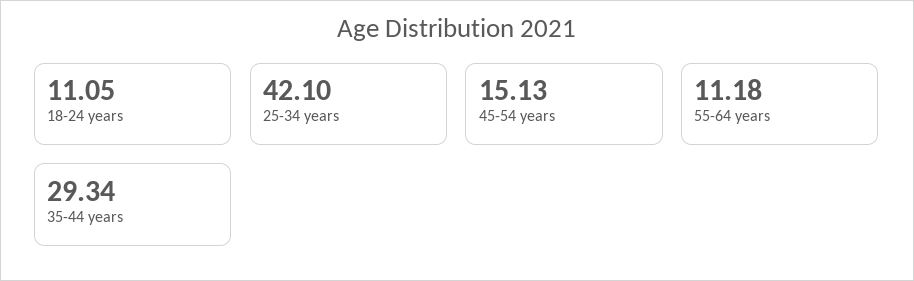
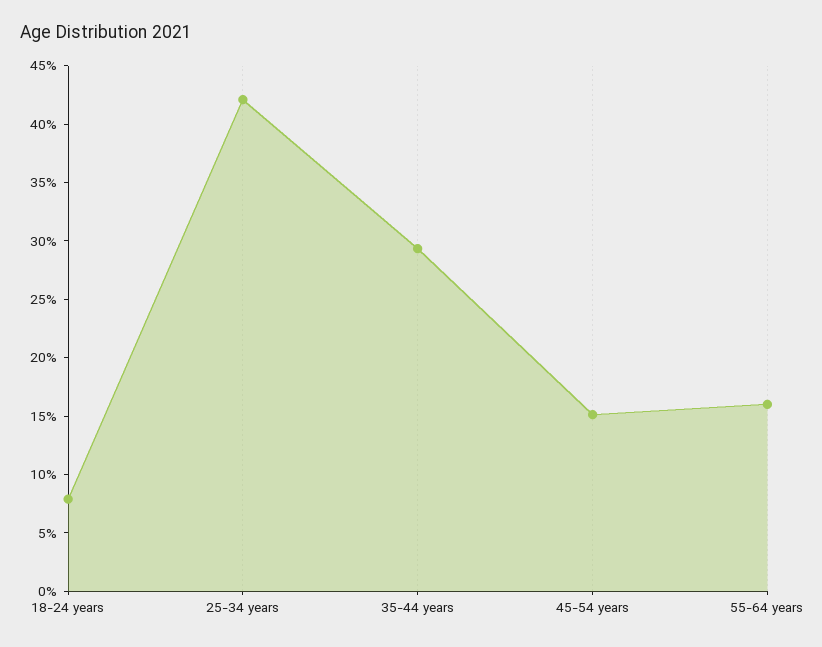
  {
-   "18-24 years": 11.05,
+   "18-24 years": 8,
    "25-34 years": 42.1,
    "45-54 years": 15.13,
-   "55-64 years": 11.18,
+   "55-64 years": 16,
    "35-44 years": 29.34
  }

